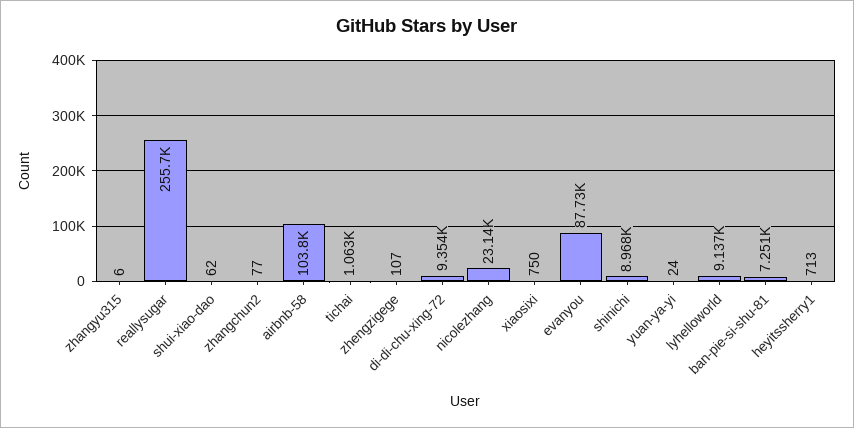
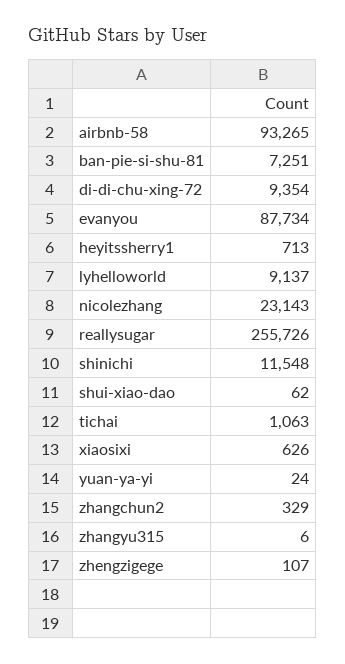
  {
    "zhangyu315": 6,
    "reallysugar": 255726,
    "shui-xiao-dao": 62,
-   "zhangchun2": 77,
+   "zhangchun2": 329,
-   "airbnb-58": 103800,
+   "airbnb-58": 93265,
    "tichai": 1063,
    "zhengzigege": 107,
    "di-di-chu-xing-72": 9354,
    "nicolezhang": 23143,
-   "xiaosixi": 750,
+   "xiaosixi": 626,
    "evanyou": 87734,
-   "shinichi": 8968,
+   "shinichi": 11548,
    "yuan-ya-yi": 24,
    "lyhelloworld": 9137,
    "ban-pie-si-shu-81": 7251,
    "heyitssherry1": 713
  }

